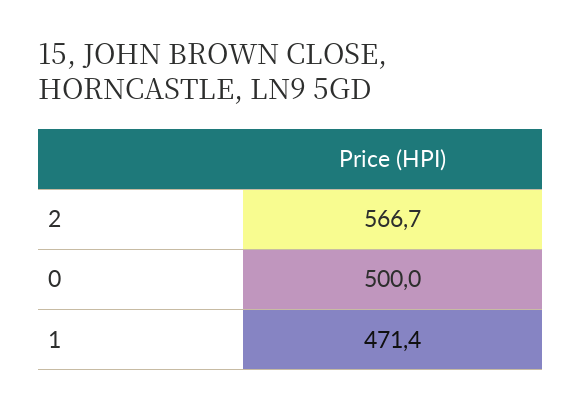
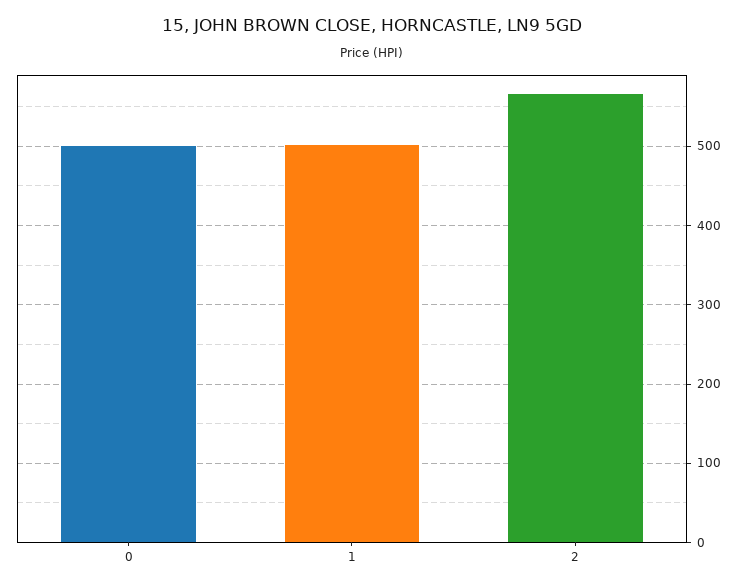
  {
    "2": 566.7,
    "0": 500,
-   "1": 471.4
+   "1": 500
  }

